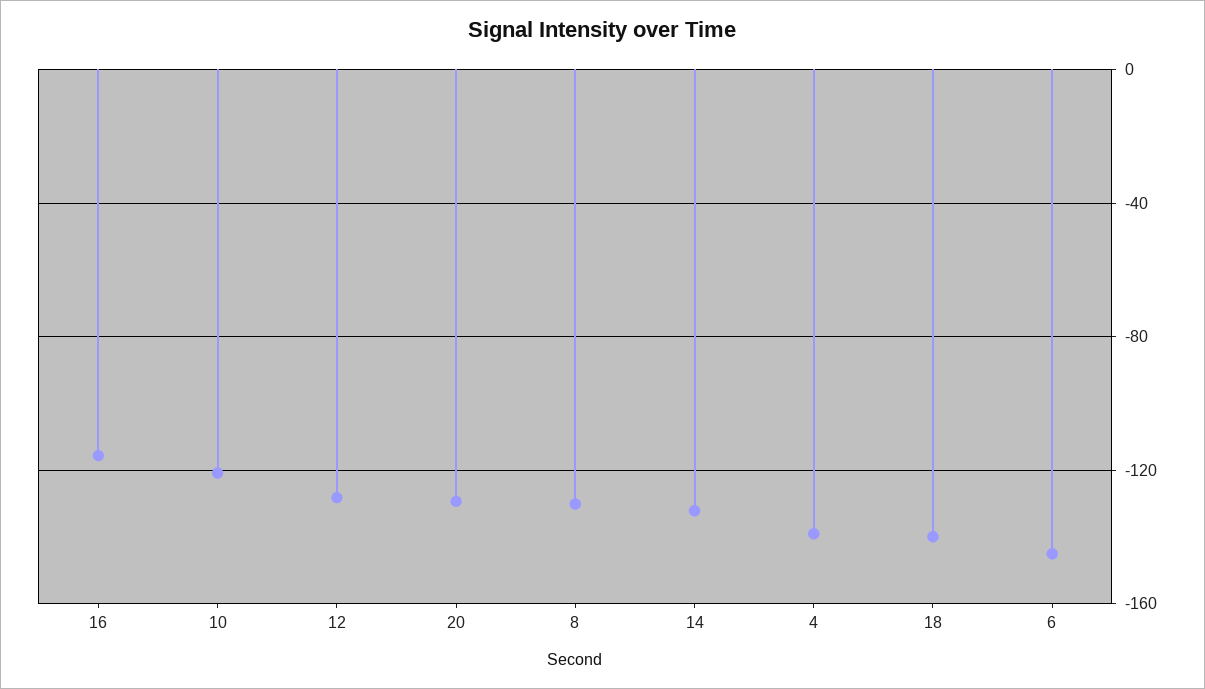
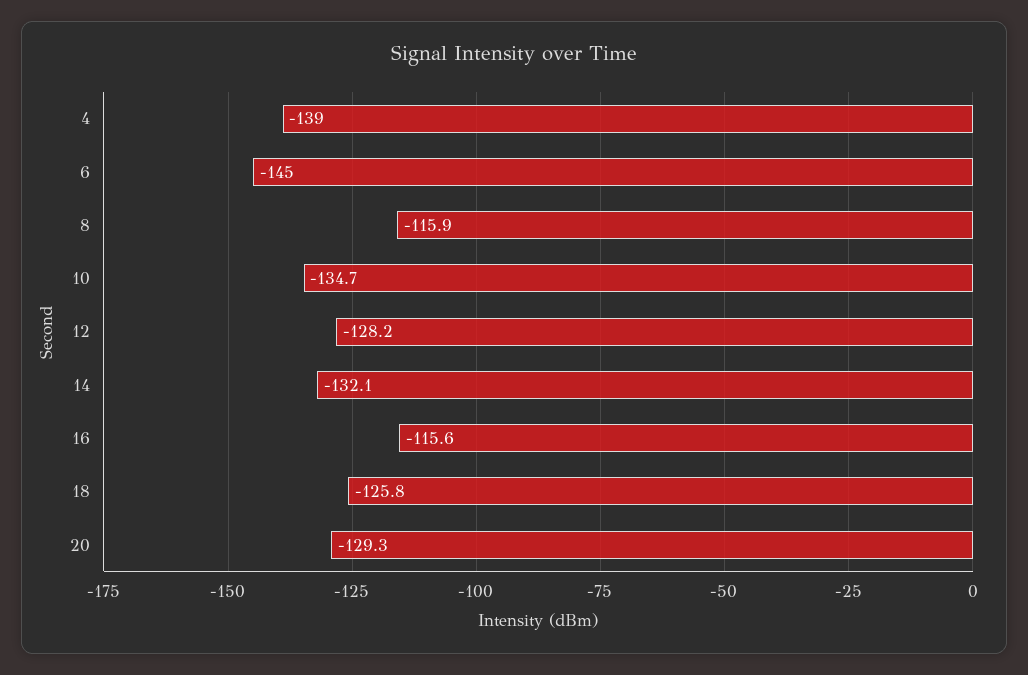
  {
    "16": -115.6,
-   "10": -120,
+   "10": -134.7,
    "12": -128.2,
    "20": -129.3,
-   "8": -130,
+   "8": -115.9,
    "14": -132.1,
    "4": -139,
-   "18": -140,
+   "18": -125.8,
    "6": -145
  }

